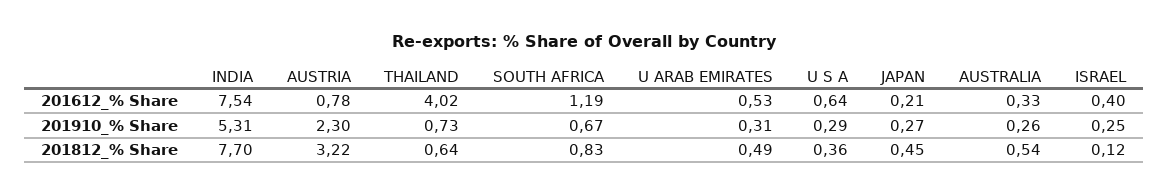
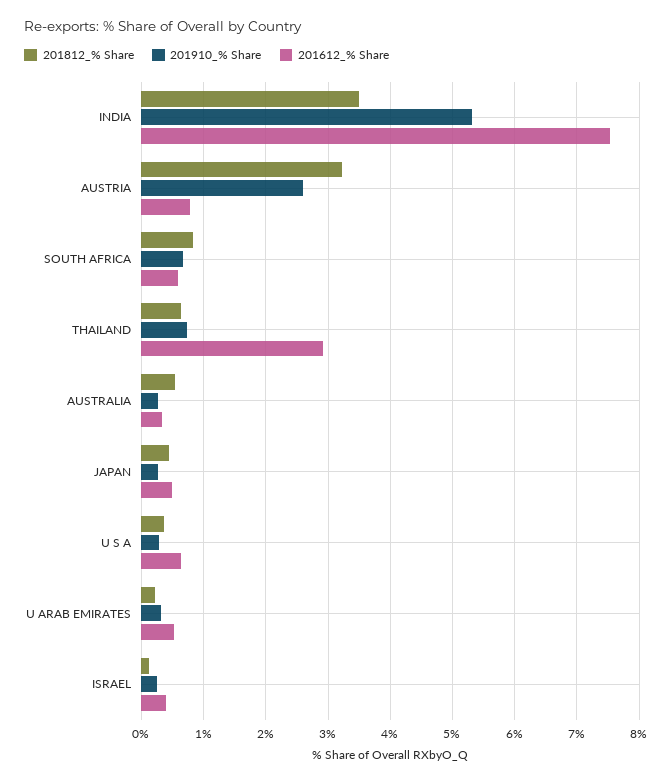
  {
    "201612_% Share": {
      "INDIA": 7.54,
      "AUSTRIA": 0.78,
-     "THAILAND": 4.02,
+     "THAILAND": 2.9,
-     "SOUTH AFRICA": 1.19,
+     "SOUTH AFRICA": 0.6,
      "U ARAB EMIRATES": 0.53,
      "U S A": 0.64,
-     "JAPAN": 0.21,
+     "JAPAN": 0.5,
      "AUSTRALIA": 0.33,
      "ISRAEL": 0.4
    },
    "201910_% Share": {
      "INDIA": 5.31,
-     "AUSTRIA": 2.3,
+     "AUSTRIA": 2.6,
      "THAILAND": 0.73,
      "SOUTH AFRICA": 0.67,
      "U ARAB EMIRATES": 0.31,
      "U S A": 0.29,
      "JAPAN": 0.27,
      "AUSTRALIA": 0.26,
      "ISRAEL": 0.25
    },
    "201812_% Share": {
-     "INDIA": 7.7,
+     "INDIA": 3.5,
      "AUSTRIA": 3.22,
      "THAILAND": 0.64,
      "SOUTH AFRICA": 0.83,
-     "U ARAB EMIRATES": 0.49,
+     "U ARAB EMIRATES": 0.2,
      "U S A": 0.36,
      "JAPAN": 0.45,
      "AUSTRALIA": 0.54,
      "ISRAEL": 0.12
    }
  }

